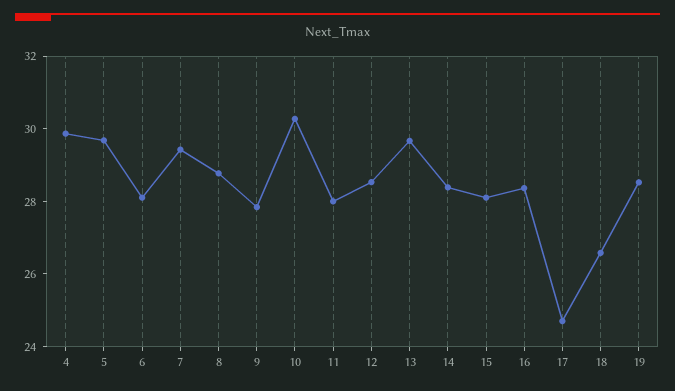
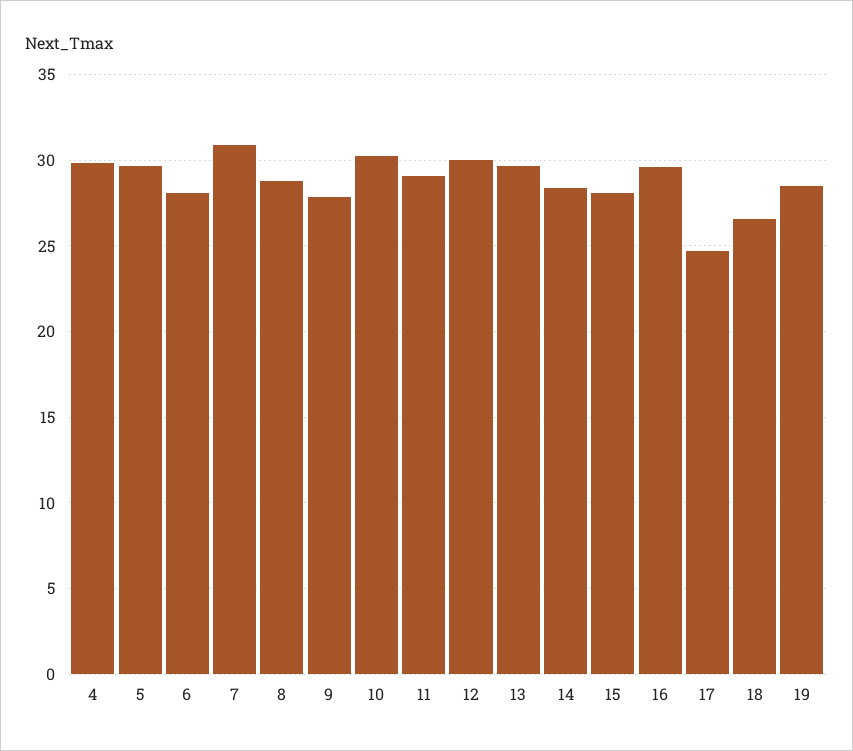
  {
    "4": 30,
    "5": 29.5,
    "6": 28,
-   "7": 29.5,
+   "7": 31,
    "8": 29,
    "9": 28,
    "10": 30.5,
-   "11": 28,
+   "11": 29,
-   "12": 28.5,
+   "12": 30,
    "13": 29.5,
    "14": 28.5,
    "15": 28,
-   "16": 28.5,
+   "16": 29.5,
    "17": 24.5,
    "18": 26.5,
    "19": 28.5
  }

